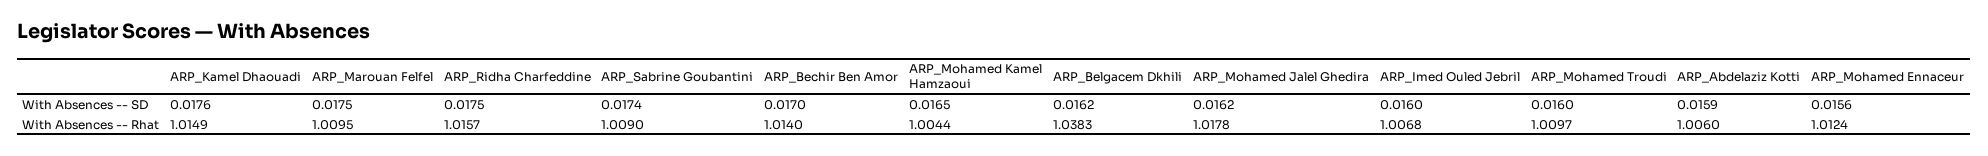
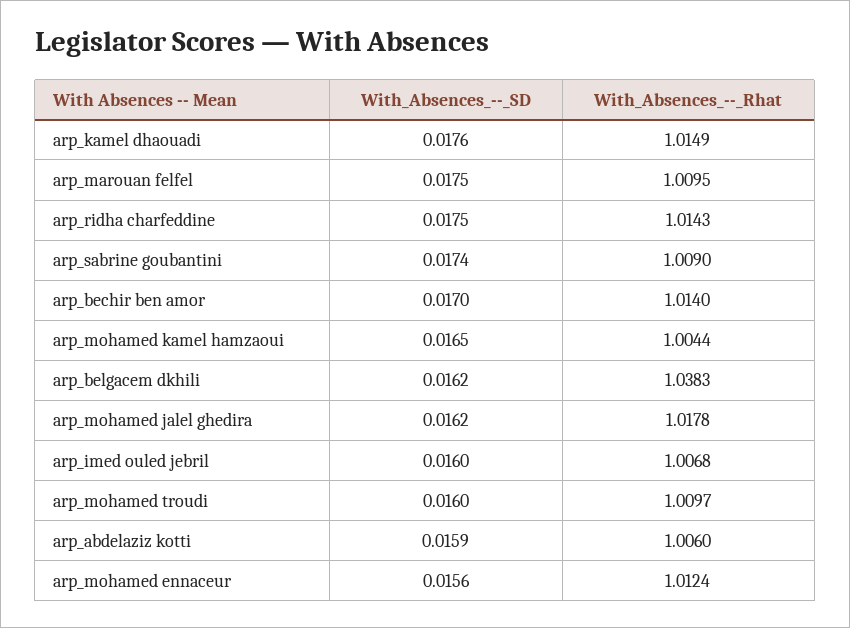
  {
    "ARP_Kamel Dhaouadi": {
      "With Absences -- SD": 0.0176,
      "With Absences -- Rhat": 1.0149
    },
    "ARP_Marouan Felfel": {
      "With Absences -- SD": 0.0175,
      "With Absences -- Rhat": 1.0095
    },
    "ARP_Ridha Charfeddine": {
      "With Absences -- SD": 0.0175,
-     "With Absences -- Rhat": 1.0157
+     "With Absences -- Rhat": 1.0143
    },
    "ARP_Sabrine Goubantini": {
      "With Absences -- SD": 0.0174,
      "With Absences -- Rhat": 1.009
    },
    "ARP_Bechir Ben Amor": {
      "With Absences -- SD": 0.017,
      "With Absences -- Rhat": 1.014
    },
    "ARP_Mohamed Kamel Hamzaoui": {
      "With Absences -- SD": 0.0165,
      "With Absences -- Rhat": 1.0044
    },
    "ARP_Belgacem Dkhili": {
      "With Absences -- SD": 0.0162,
      "With Absences -- Rhat": 1.0383
    },
    "ARP_Mohamed Jalel Ghedira": {
      "With Absences -- SD": 0.0162,
      "With Absences -- Rhat": 1.0178
    },
    "ARP_Imed Ouled Jebril": {
      "With Absences -- SD": 0.016,
      "With Absences -- Rhat": 1.0068
    },
    "ARP_Mohamed Troudi": {
      "With Absences -- SD": 0.016,
      "With Absences -- Rhat": 1.0097
    },
    "ARP_Abdelaziz Kotti": {
      "With Absences -- SD": 0.0159,
      "With Absences -- Rhat": 1.006
    },
    "ARP_Mohamed Ennaceur": {
      "With Absences -- SD": 0.0156,
      "With Absences -- Rhat": 1.0124
    }
  }

